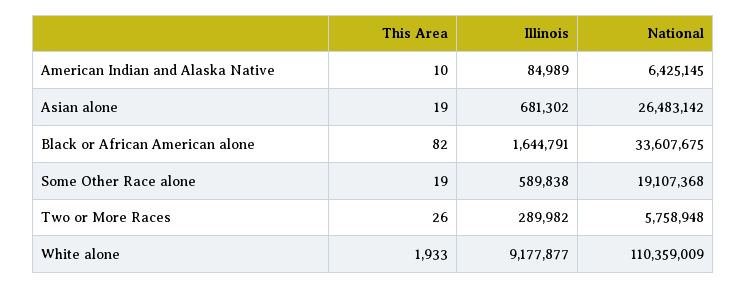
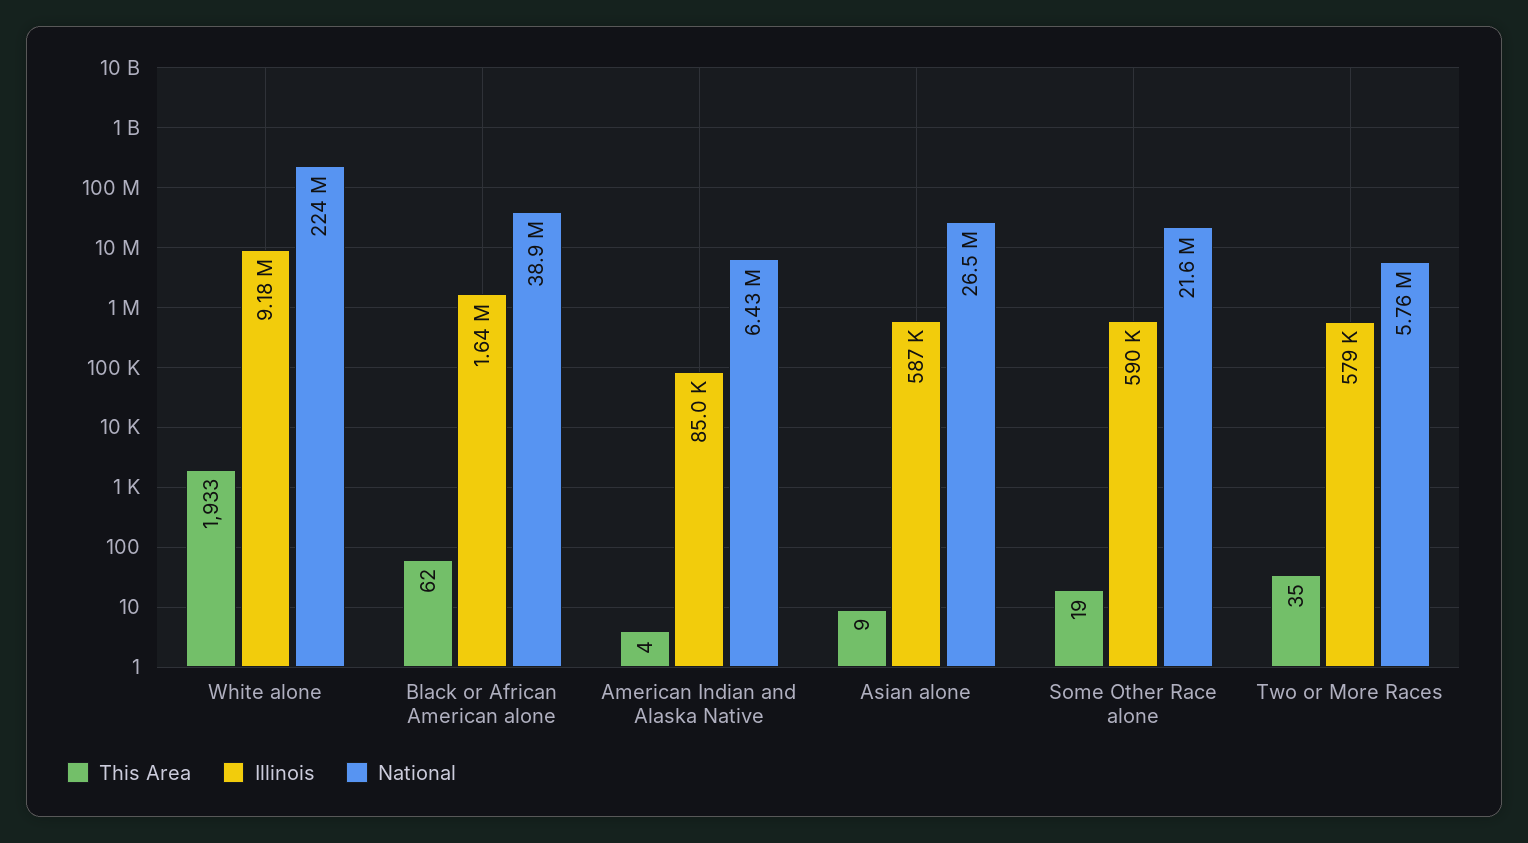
  {
    "This Area": {
-     "American Indian and Alaska Native": 10,
+     "American Indian and Alaska Native": 4,
-     "Asian alone": 19,
+     "Asian alone": 9,
-     "Black or African American alone": 82,
+     "Black or African American alone": 62,
      "Some Other Race alone": 19,
-     "Two or More Races": 26,
+     "Two or More Races": 35,
      "White alone": 1933
    },
    "Illinois": {
      "American Indian and Alaska Native": 84989,
-     "Asian alone": 681302,
+     "Asian alone": 587000,
      "Black or African American alone": 1644791,
      "Some Other Race alone": 589838,
-     "Two or More Races": 289982,
+     "Two or More Races": 579000,
      "White alone": 9177877
    },
    "National": {
      "American Indian and Alaska Native": 6425145,
      "Asian alone": 26483142,
-     "Black or African American alone": 33607675,
+     "Black or African American alone": 38900000,
-     "Some Other Race alone": 19107368,
+     "Some Other Race alone": 21600000,
      "Two or More Races": 5758948,
-     "White alone": 110359009
+     "White alone": 224000000
    }
  }

